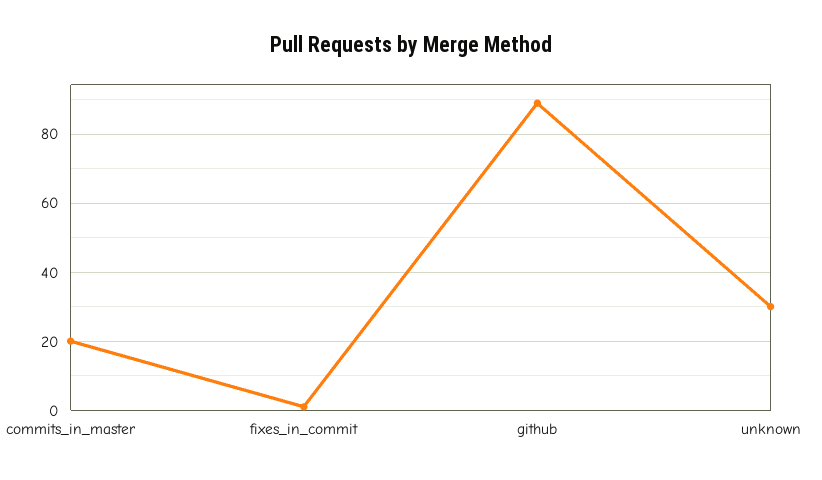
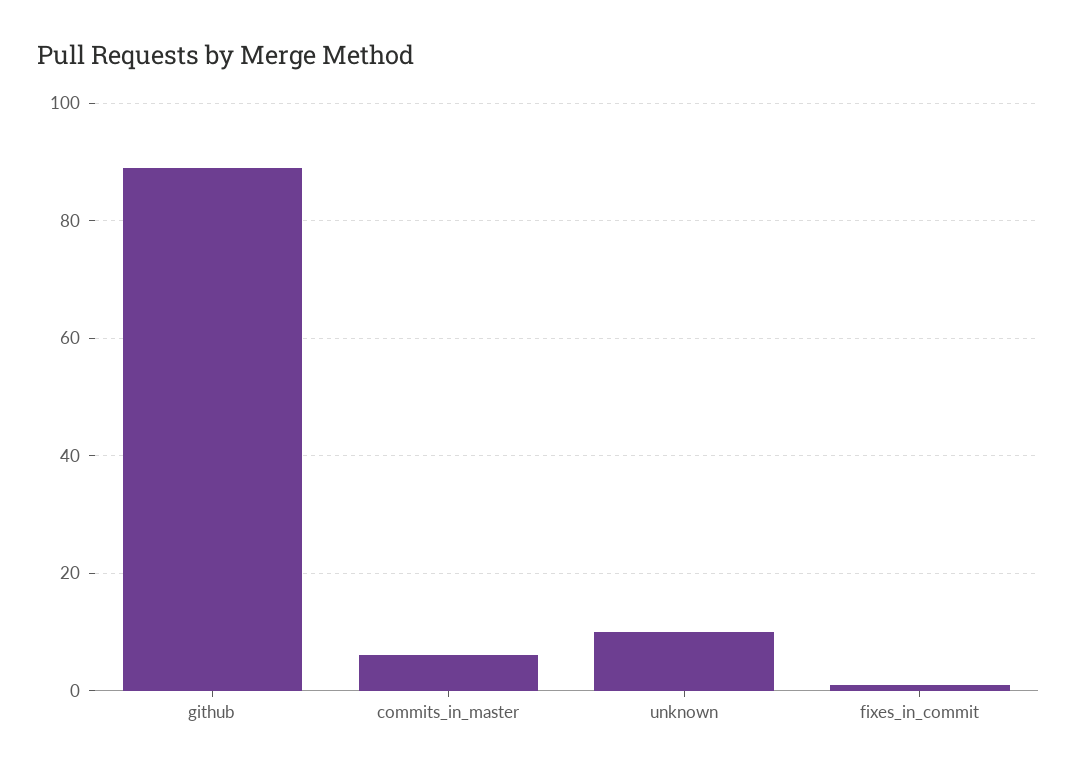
  {
-   "commits_in_master": 20,
+   "commits_in_master": 5,
    "fixes_in_commit": 0,
    "github": 90,
-   "unknown": 30
+   "unknown": 10
  }

